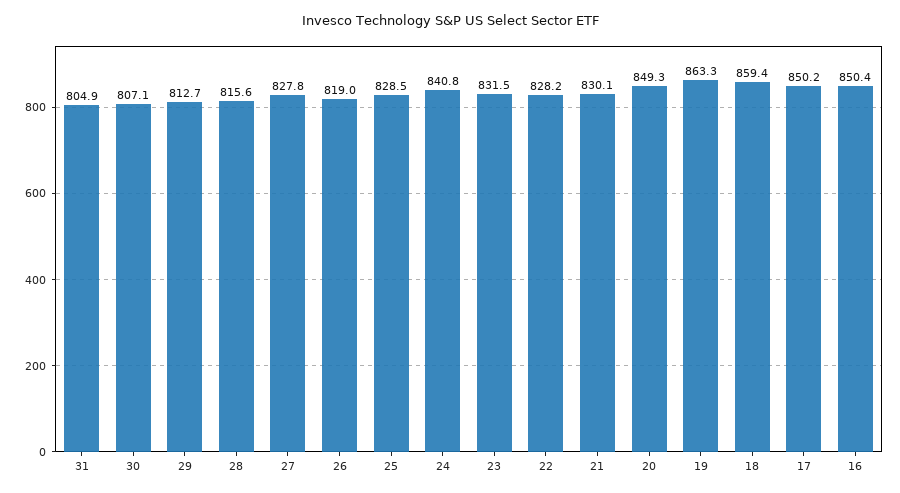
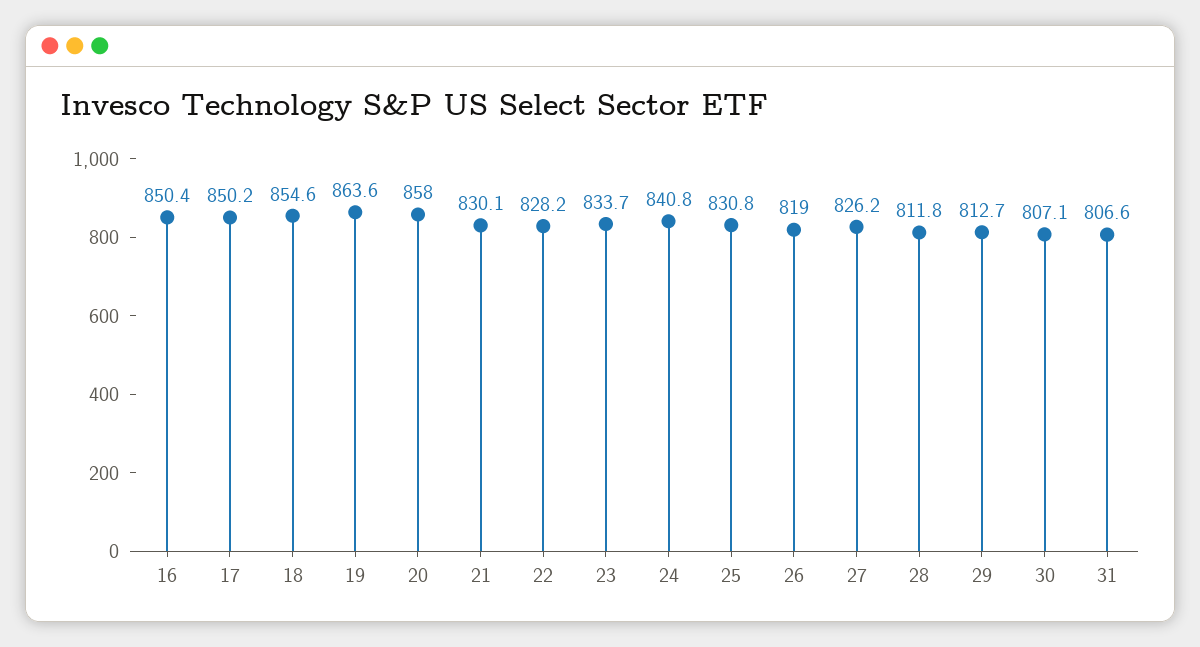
  {
-   "31": 804.9,
+   "31": 806.6,
    "30": 807.1,
    "29": 812.7,
-   "28": 815.6,
+   "28": 811.8,
-   "27": 827.8,
+   "27": 826.2,
    "26": 819,
-   "25": 828.5,
+   "25": 830.8,
    "24": 840.8,
-   "23": 831.5,
+   "23": 833.7,
    "22": 828.2,
    "21": 830.1,
-   "20": 849.3,
+   "20": 858,
-   "19": 863.3,
+   "19": 863.6,
-   "18": 859.4,
+   "18": 854.6,
    "17": 850.2,
    "16": 850.4
  }

